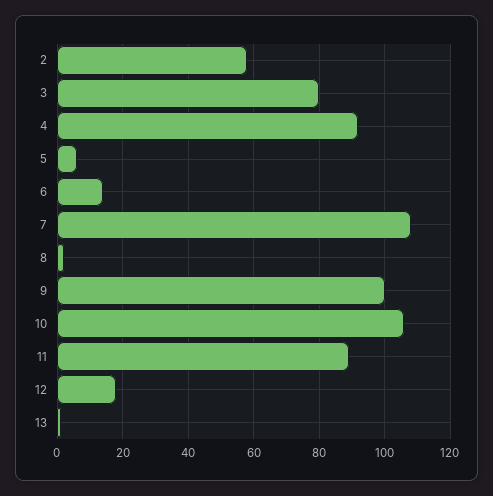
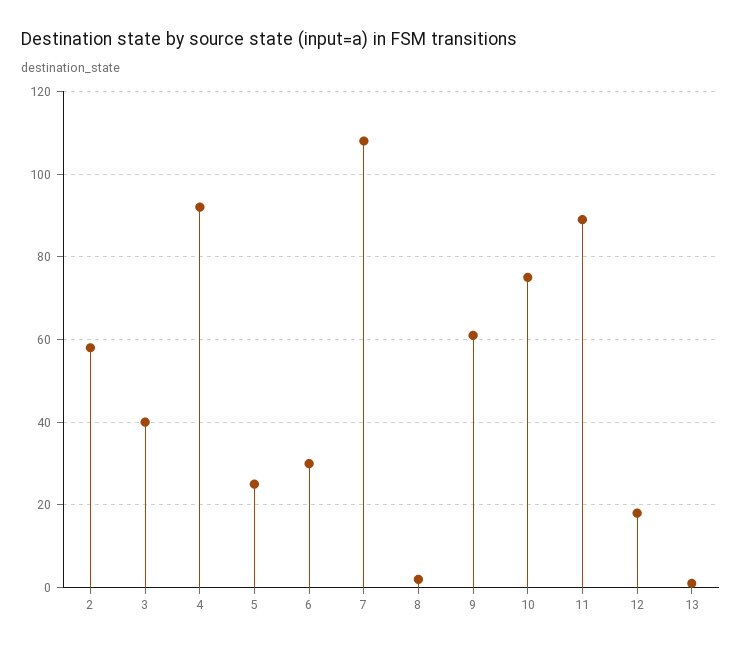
  {
    "2": 60,
-   "3": 80,
+   "3": 40,
    "4": 90,
-   "5": 5,
+   "5": 25,
-   "6": 15,
+   "6": 30,
    "7": 110,
    "8": 0,
-   "9": 100,
+   "9": 60,
-   "10": 105,
+   "10": 75,
    "11": 90,
    "12": 20,
    "13": 0
  }

